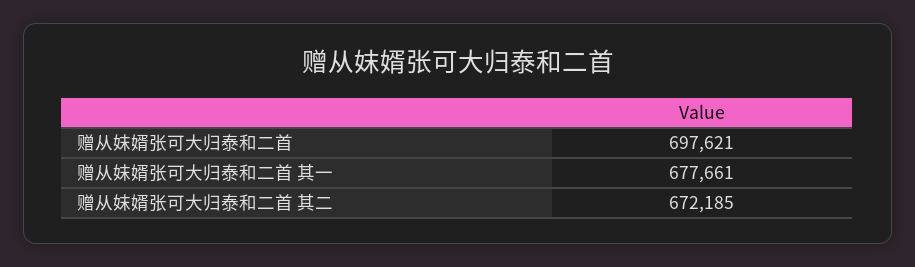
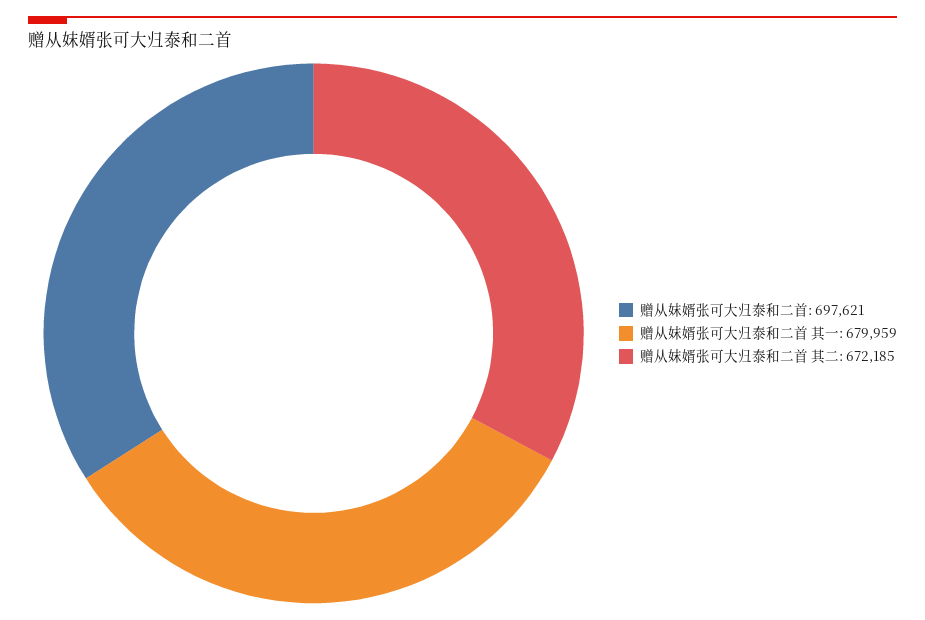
  {
    "赠从妺婿张可大归泰和二首": 697621,
-   "赠从妺婿张可大归泰和二首 其一": 677661,
+   "赠从妺婿张可大归泰和二首 其一": 679959,
    "赠从妺婿张可大归泰和二首 其二": 672185
  }

